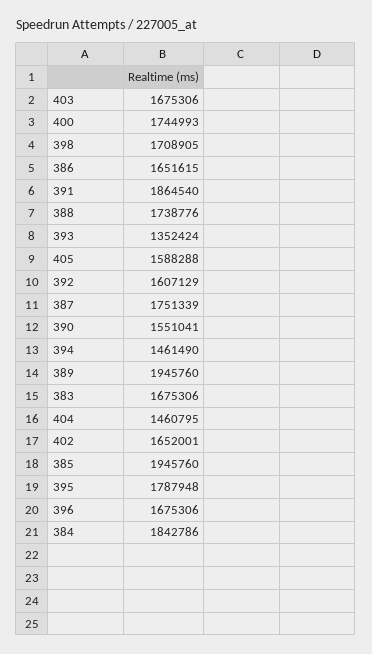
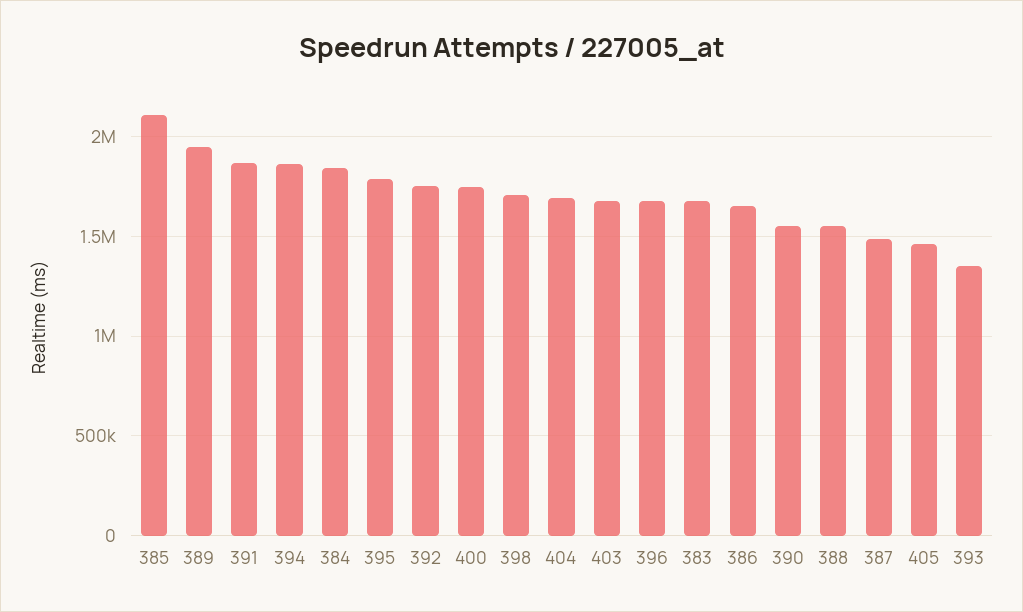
  {
    "403": 1675306,
    "400": 1744993,
    "398": 1708905,
    "386": 1651615,
    "391": 1864540,
-   "388": 1738776,
+   "388": 1550000,
    "393": 1352424,
-   "405": 1588288,
+   "405": 1450000,
-   "392": 1607129,
+   "392": 1750000,
-   "387": 1751339,
+   "387": 1500000,
    "390": 1551041,
-   "394": 1461490,
+   "394": 1850000,
    "389": 1945760,
    "383": 1675306,
-   "404": 1460795,
+   "404": 1700000,
-   "402": 1652001,
-   "385": 1945760,
+   "385": 2100000,
    "395": 1787948,
    "396": 1675306,
    "384": 1842786
  }

